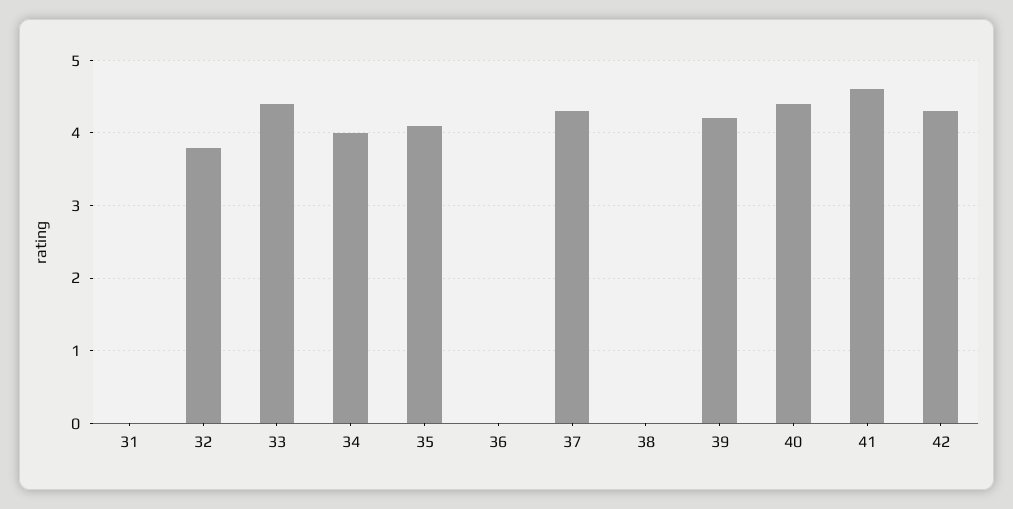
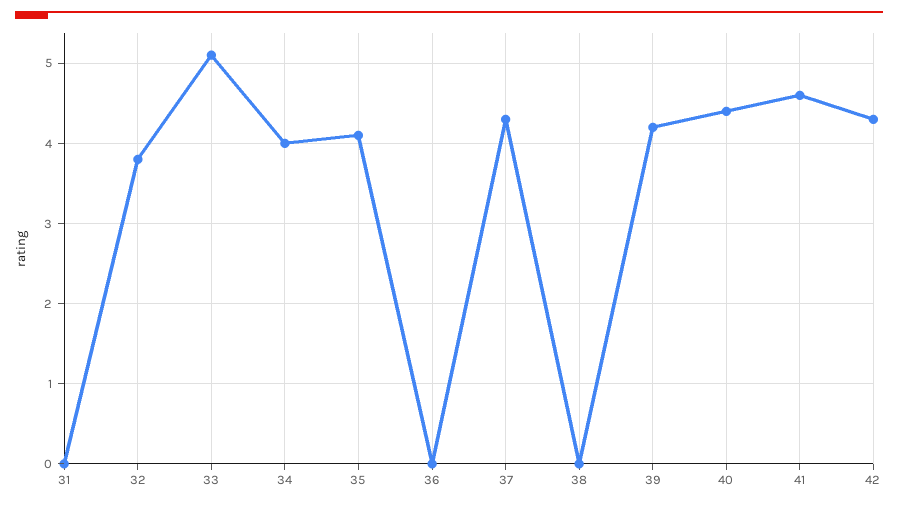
  {
    "31": 0,
    "32": 3.8,
-   "33": 4.4,
+   "33": 5.1,
    "34": 4,
    "35": 4.1,
    "36": 0,
    "37": 4.3,
    "38": 0,
    "39": 4.2,
    "40": 4.4,
    "41": 4.6,
    "42": 4.3
  }

